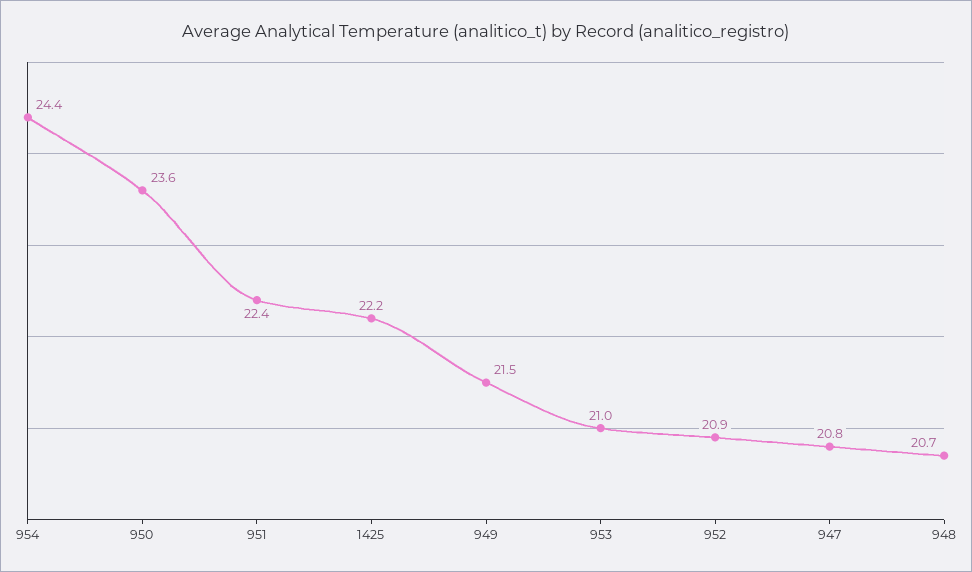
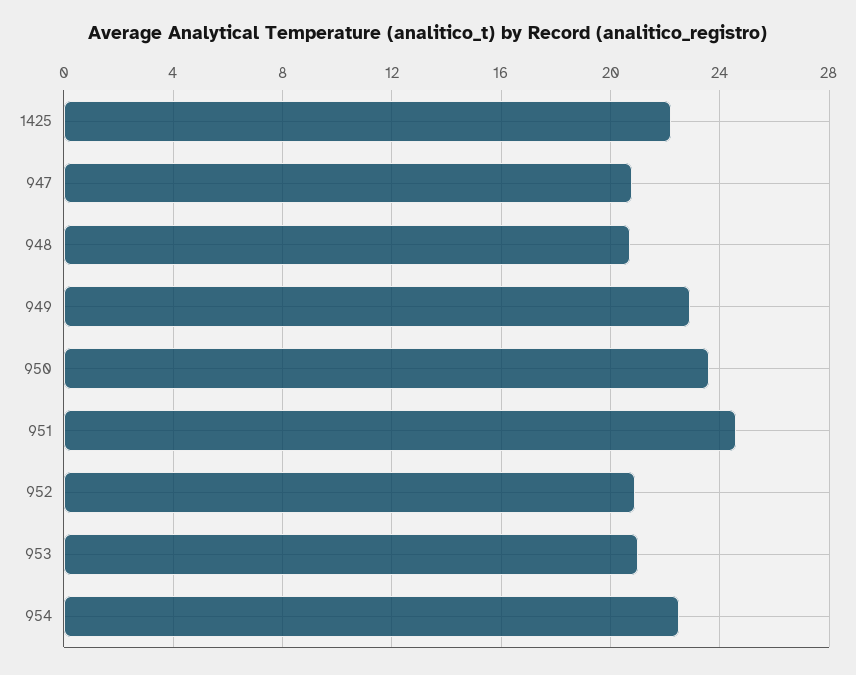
  {
-   "954": 24.4,
+   "954": 22.5,
    "950": 23.6,
-   "951": 22.4,
+   "951": 24.5,
    "1425": 22.2,
-   "949": 21.5,
+   "949": 23,
    "953": 21,
    "952": 20.9,
    "947": 20.8,
    "948": 20.7
  }

